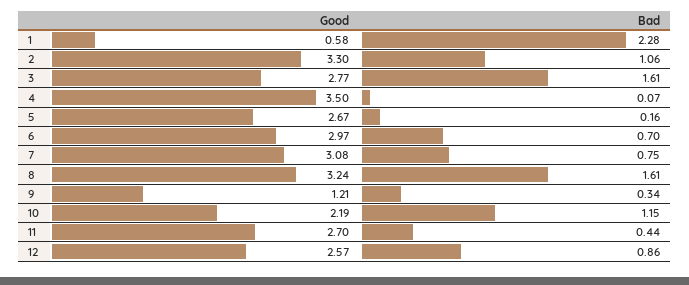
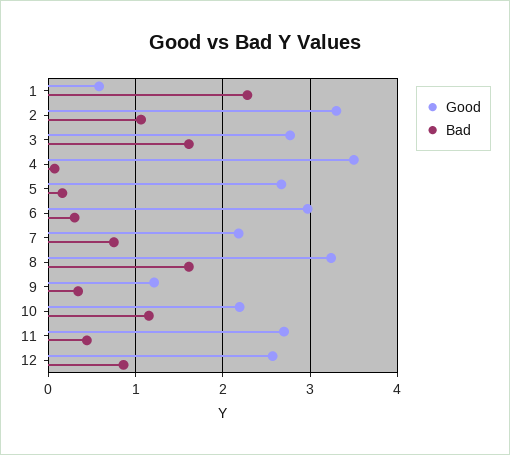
  {
    "Good": {
      "1": 0.58,
      "2": 3.3,
      "3": 2.77,
      "4": 3.5,
      "5": 2.67,
      "6": 2.97,
-     "7": 3.08,
+     "7": 2.2,
      "8": 3.24,
      "9": 1.21,
      "10": 2.19,
      "11": 2.7,
      "12": 2.57
    },
    "Bad": {
      "1": 2.28,
      "2": 1.06,
      "3": 1.61,
      "4": 0.07,
      "5": 0.16,
-     "6": 0.7,
+     "6": 0.3,
      "7": 0.75,
      "8": 1.61,
      "9": 0.34,
      "10": 1.15,
      "11": 0.44,
      "12": 0.86
    }
  }

